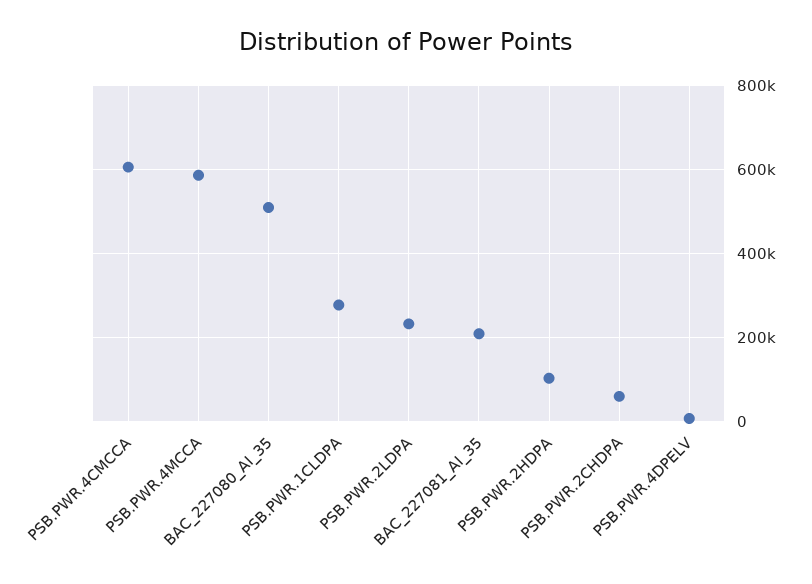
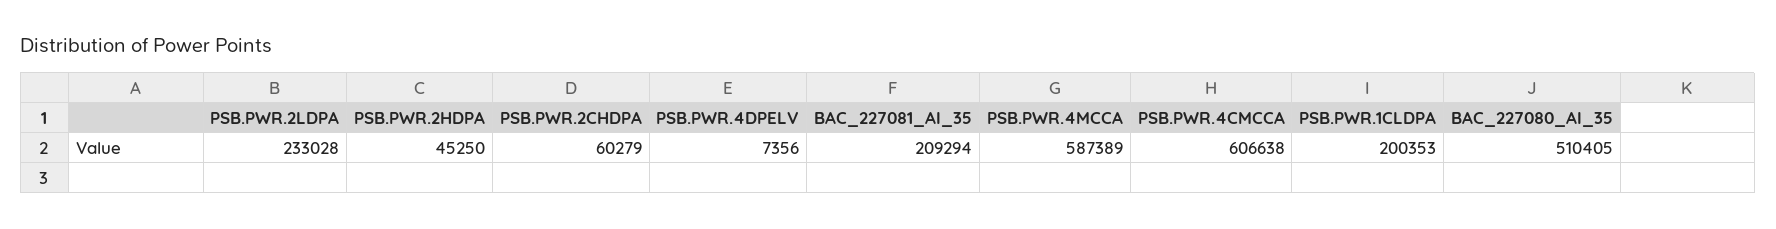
  {
    "PSB.PWR.4CMCCA": 606638,
    "PSB.PWR.4MCCA": 587389,
    "BAC_227080_AI_35": 510405,
-   "PSB.PWR.1CLDPA": 280000,
+   "PSB.PWR.1CLDPA": 200353,
    "PSB.PWR.2LDPA": 233028,
    "BAC_227081_AI_35": 209294,
-   "PSB.PWR.2HDPA": 100000,
+   "PSB.PWR.2HDPA": 45250,
    "PSB.PWR.2CHDPA": 60279,
    "PSB.PWR.4DPELV": 7356
  }

